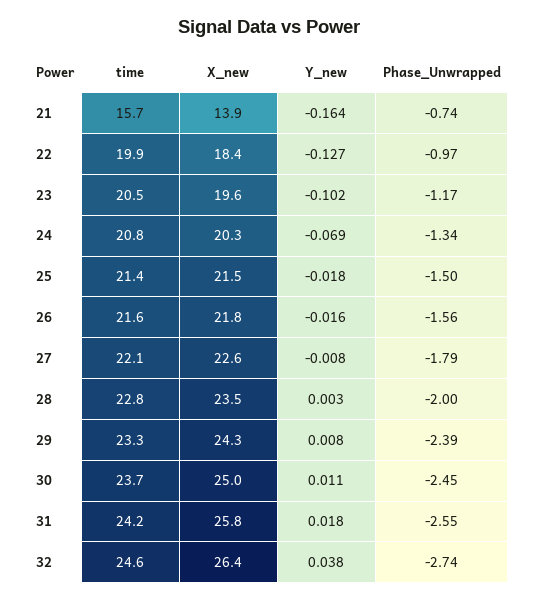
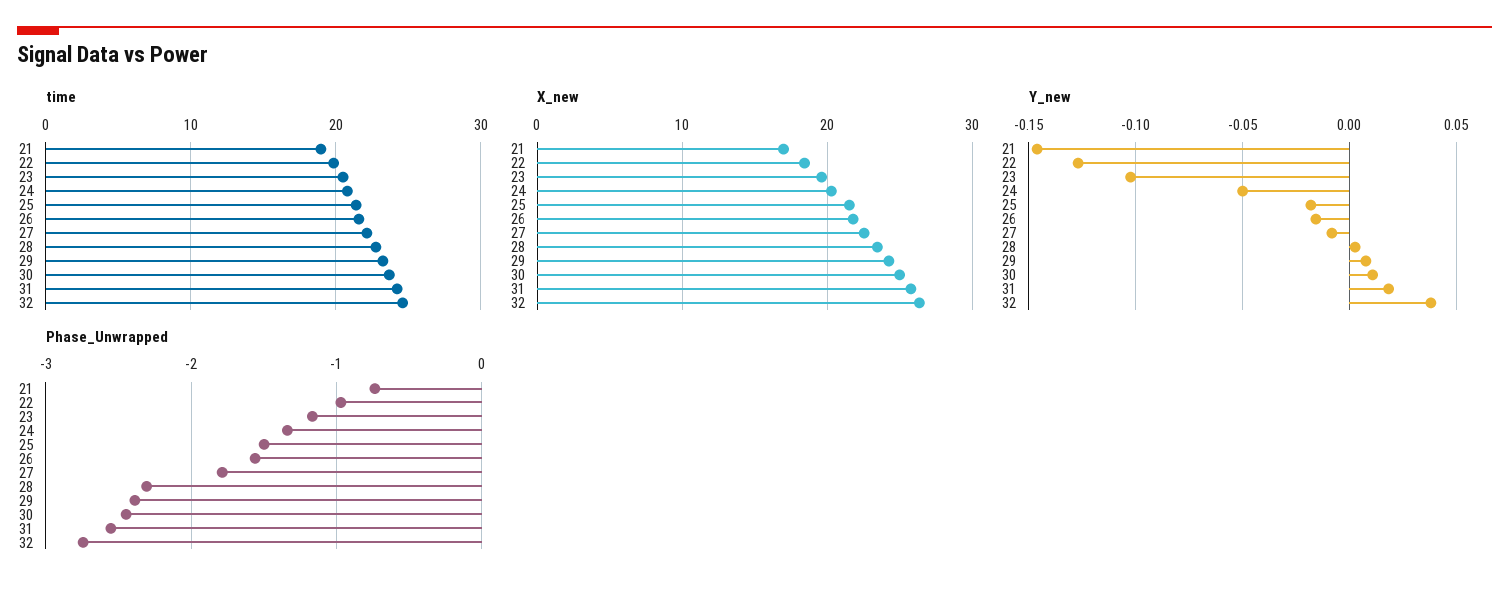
  {
    "time": {
-     "21": 15.7,
+     "21": 19,
      "22": 19.9,
      "23": 20.5,
      "24": 20.8,
      "25": 21.4,
      "26": 21.6,
      "27": 22.1,
      "28": 22.8,
      "29": 23.3,
      "30": 23.7,
      "31": 24.2,
      "32": 24.6
    },
    "X_new": {
-     "21": 13.9,
+     "21": 17,
      "22": 18.4,
      "23": 19.6,
      "24": 20.3,
      "25": 21.5,
      "26": 21.8,
      "27": 22.6,
      "28": 23.5,
      "29": 24.3,
      "30": 25,
      "31": 25.8,
      "32": 26.4
    },
    "Y_new": {
-     "21": -0.164,
+     "21": -0.145,
      "22": -0.127,
      "23": -0.102,
-     "24": -0.069,
+     "24": -0.05,
      "25": -0.018,
      "26": -0.016,
      "27": -0.008,
      "28": 0.003,
      "29": 0.008,
      "30": 0.011,
      "31": 0.018,
      "32": 0.038
    },
    "Phase_Unwrapped": {
      "21": -0.74,
      "22": -0.97,
      "23": -1.17,
      "24": -1.34,
      "25": -1.5,
      "26": -1.56,
      "27": -1.79,
-     "28": -2,
+     "28": -2.3,
      "29": -2.39,
      "30": -2.45,
      "31": -2.55,
      "32": -2.74
    }
  }

